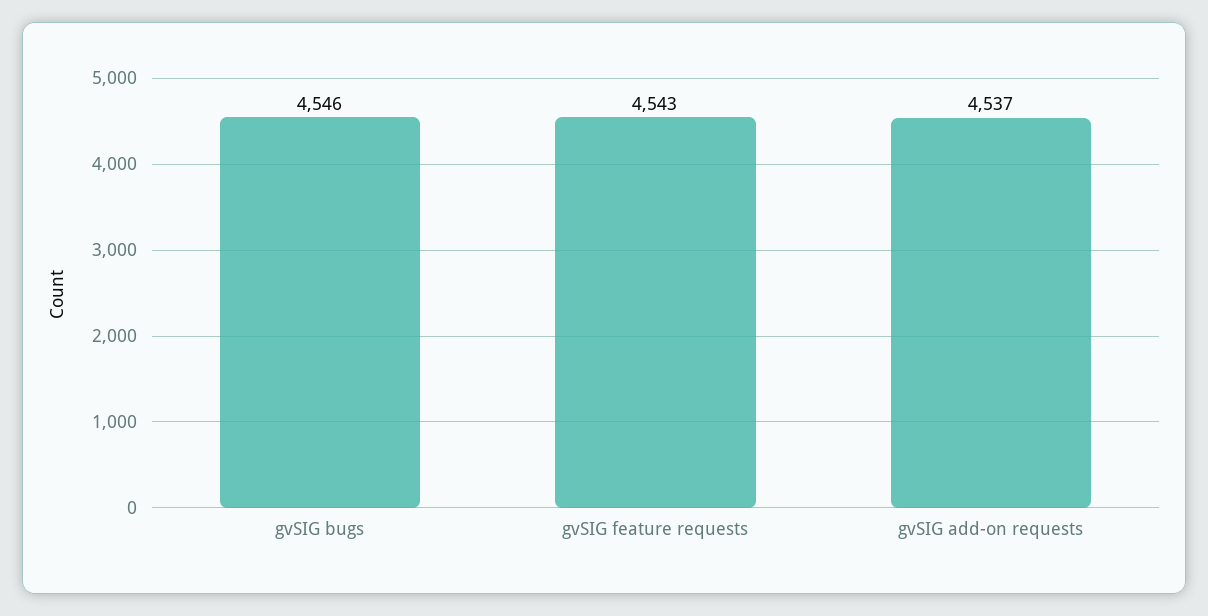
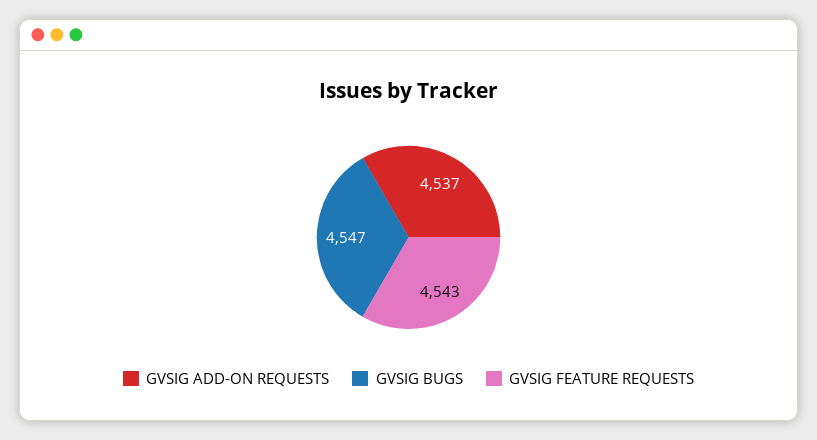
  {
-   "gvSIG bugs": 4546,
+   "gvSIG bugs": 4547,
    "gvSIG feature requests": 4543,
    "gvSIG add-on requests": 4537
  }

